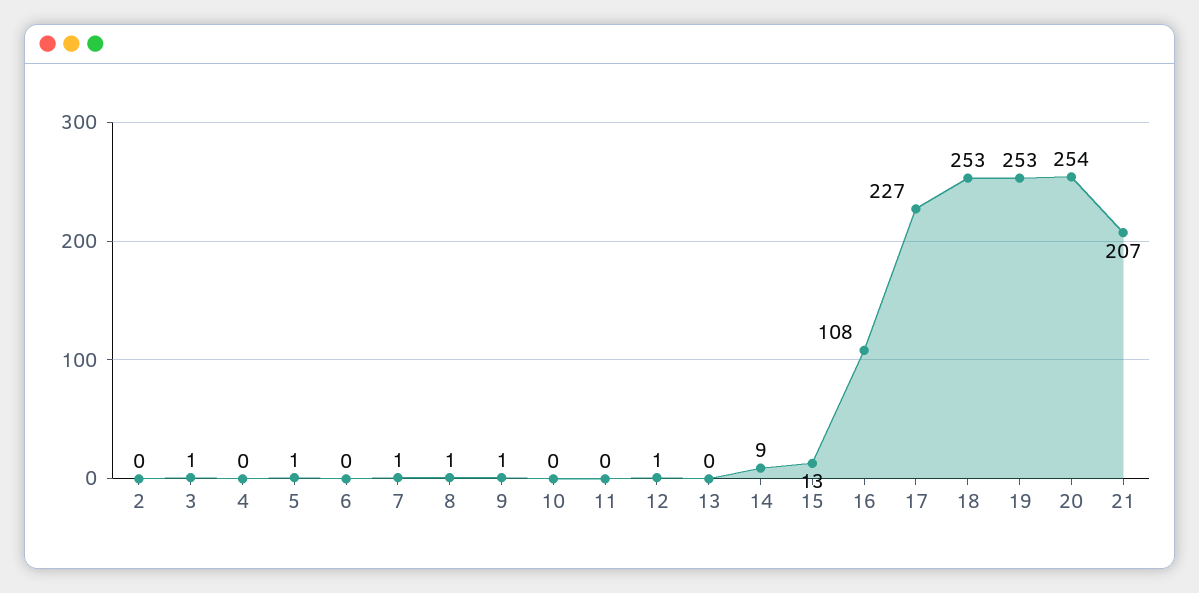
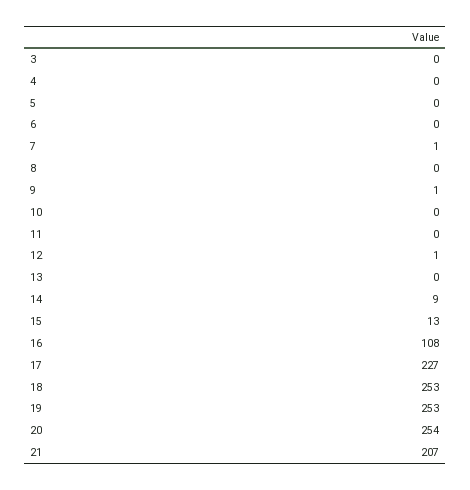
  {
-   "2": 0,
-   "3": 1,
+   "3": 0,
    "4": 0,
-   "5": 1,
+   "5": 0,
    "6": 0,
    "7": 1,
-   "8": 1,
+   "8": 0,
    "9": 1,
    "10": 0,
    "11": 0,
    "12": 1,
    "13": 0,
    "14": 9,
    "15": 13,
    "16": 108,
    "17": 227,
    "18": 253,
    "19": 253,
    "20": 254,
    "21": 207
  }

